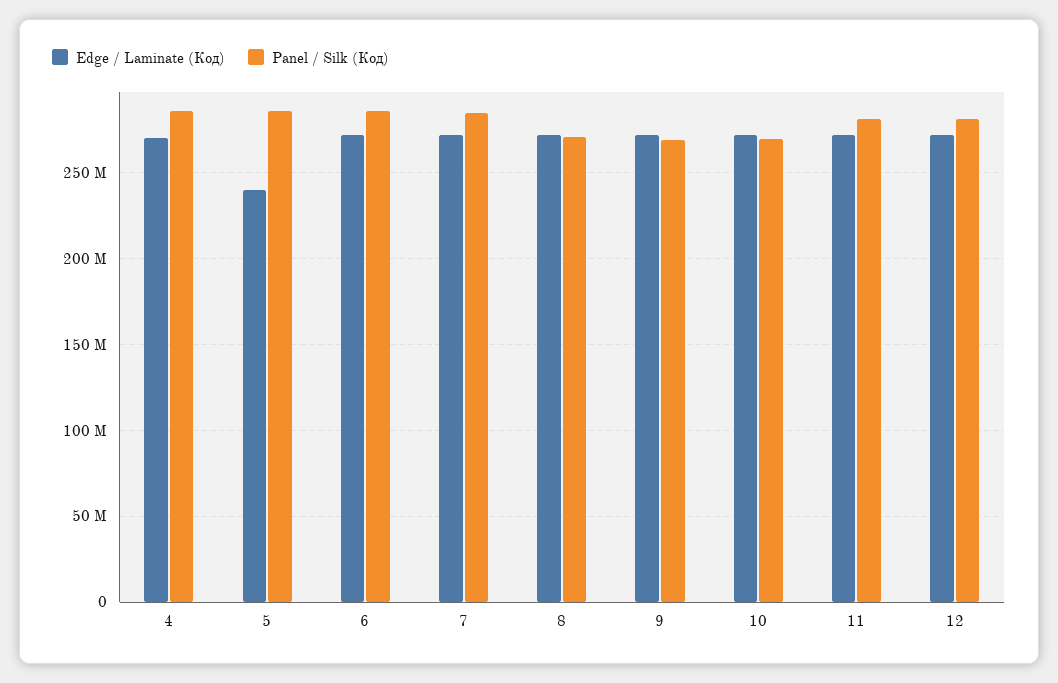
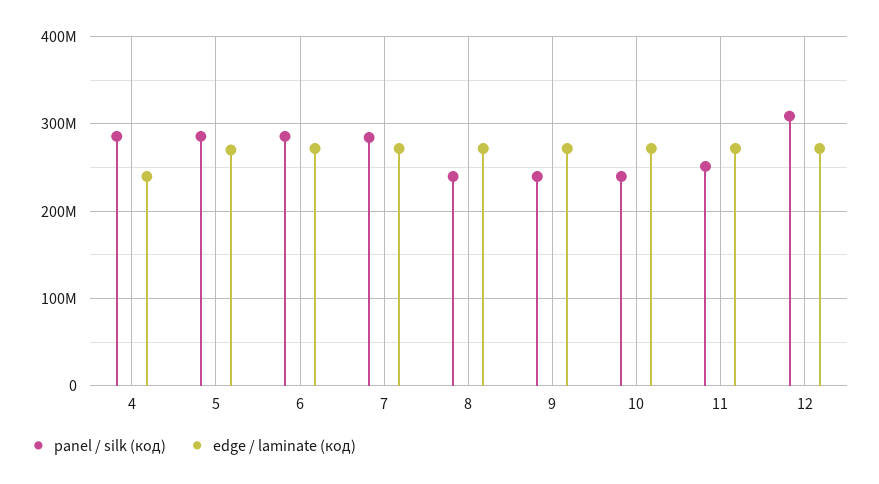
  {
    "Edge / Laminate (Код)": {
-     "4": 270000000,
+     "4": 240000000,
-     "5": 240000000,
+     "5": 270000000,
      "6": 270000000,
      "7": 270000000,
      "8": 270000000,
      "9": 270000000,
      "10": 270000000,
      "11": 270000000,
      "12": 270000000
    },
    "Panel / Silk (Код)": {
      "4": 285000000,
      "5": 285000000,
      "6": 285000000,
      "7": 285000000,
-     "8": 270000000,
+     "8": 240000000,
-     "9": 270000000,
+     "9": 240000000,
-     "10": 270000000,
+     "10": 240000000,
-     "11": 280000000,
+     "11": 250000000,
-     "12": 280000000
+     "12": 310000000
    }
  }

